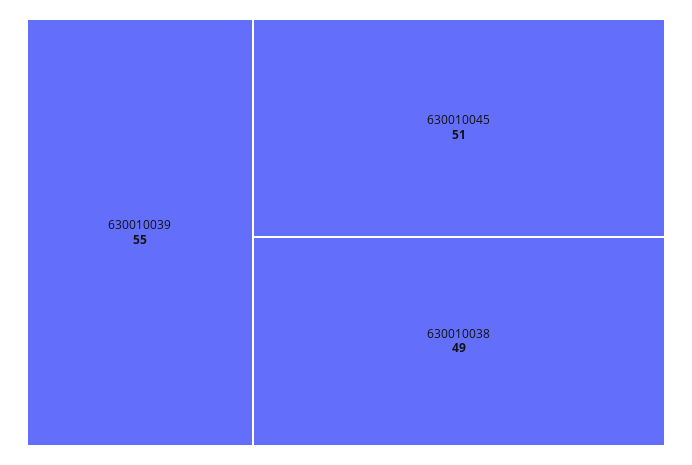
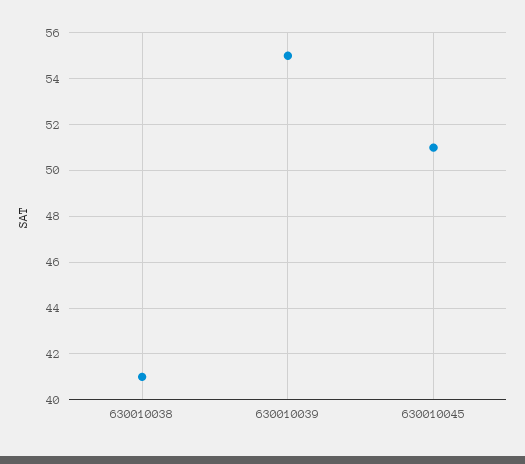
  {
    "630010039": 55,
    "630010045": 51,
-   "630010038": 49
+   "630010038": 41
  }

